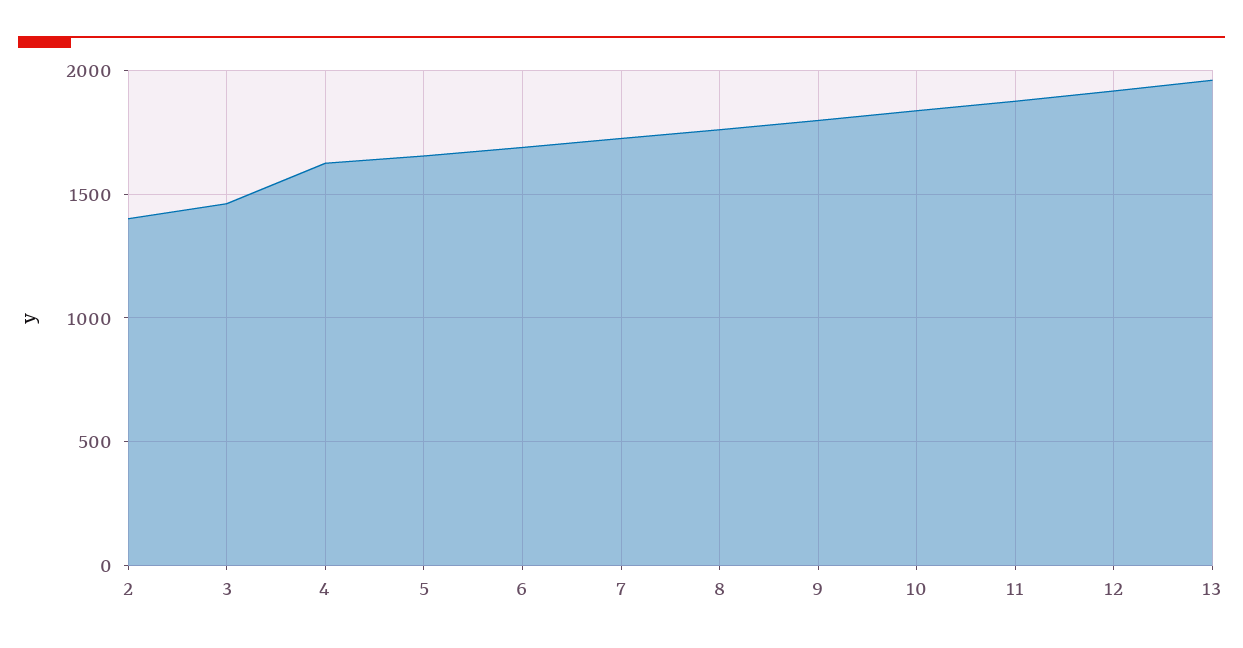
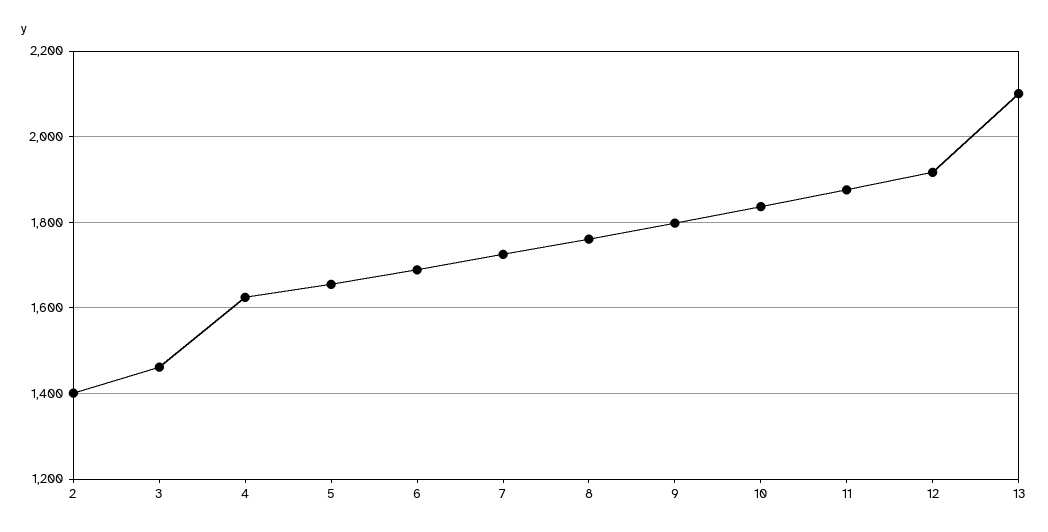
  {
    "2": 1400,
    "3": 1460,
    "4": 1620,
    "5": 1660,
    "6": 1680,
    "7": 1720,
    "8": 1760,
    "9": 1800,
    "10": 1840,
    "11": 1880,
    "12": 1920,
-   "13": 1950
+   "13": 2100
  }

